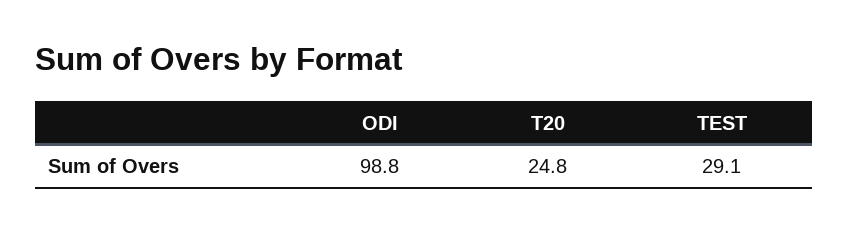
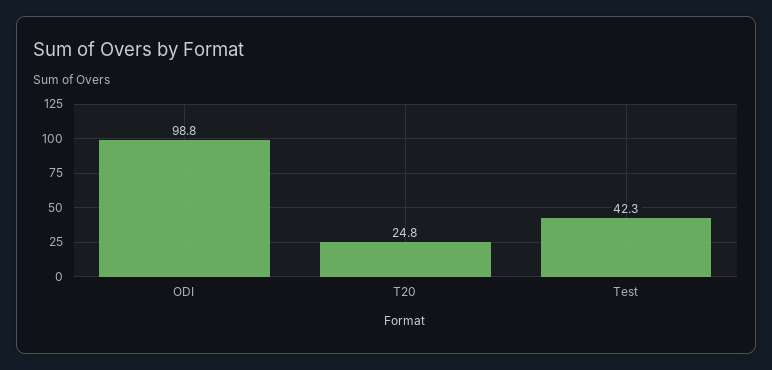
  {
    "ODI": 98.8,
    "T20": 24.8,
-   "TEST": 29.1
+   "TEST": 42.3
  }

